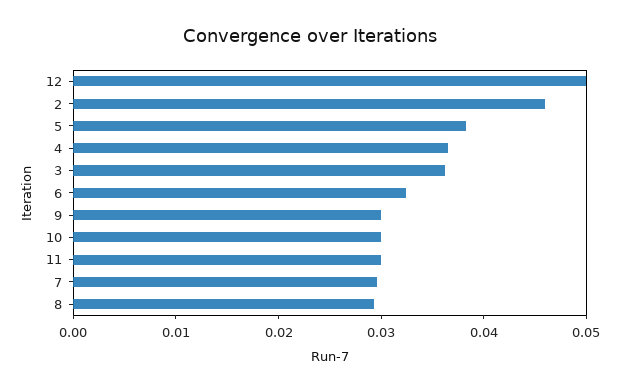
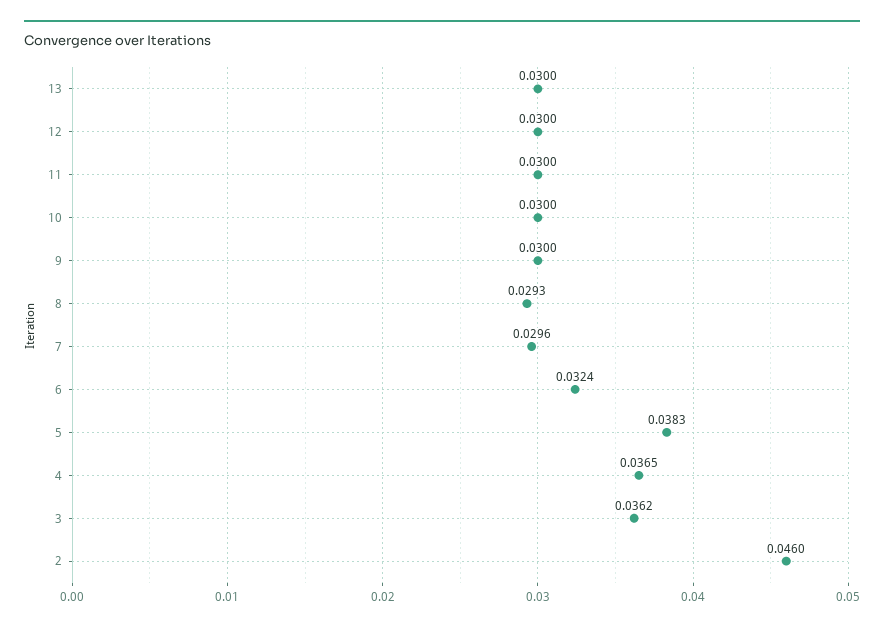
  {
-   "12": 0.05,
+   "12": 0.03,
    "2": 0.046,
    "5": 0.0383,
    "4": 0.0365,
    "3": 0.0362,
    "6": 0.0324,
    "9": 0.03,
    "10": 0.03,
    "11": 0.03,
    "7": 0.0296,
-   "8": 0.0293
+   "8": 0.0293,
+   "13": 0.03
  }

